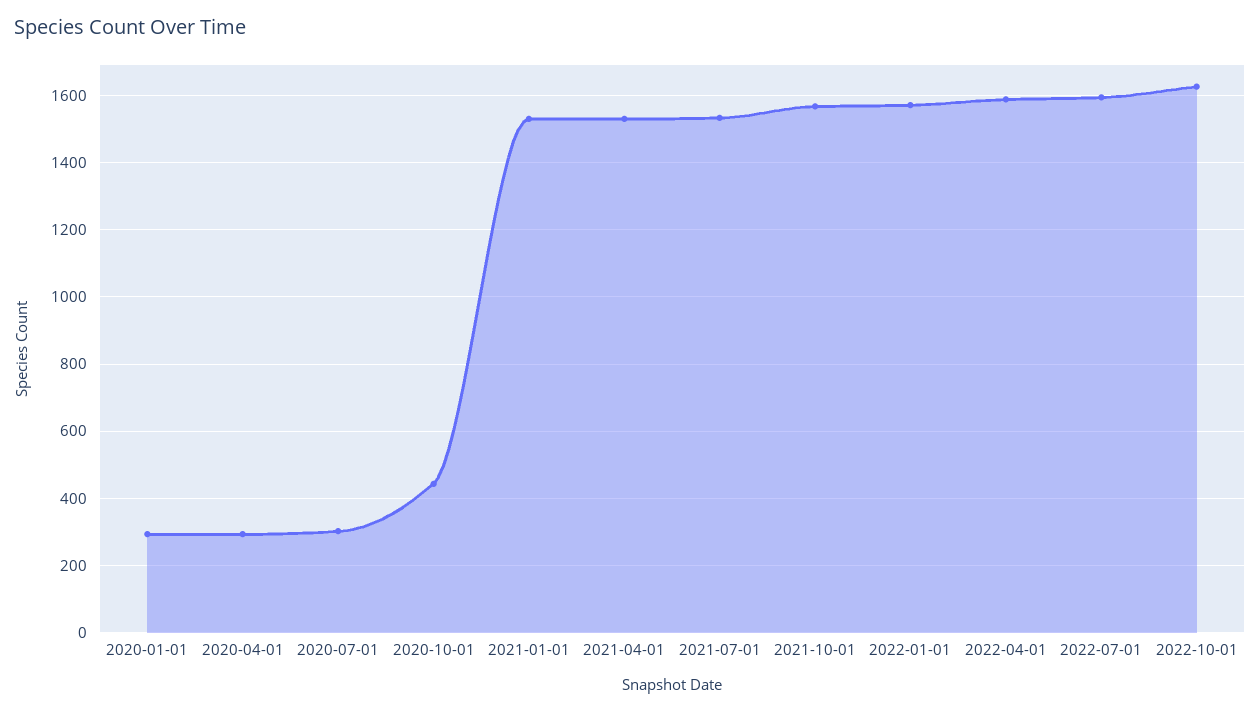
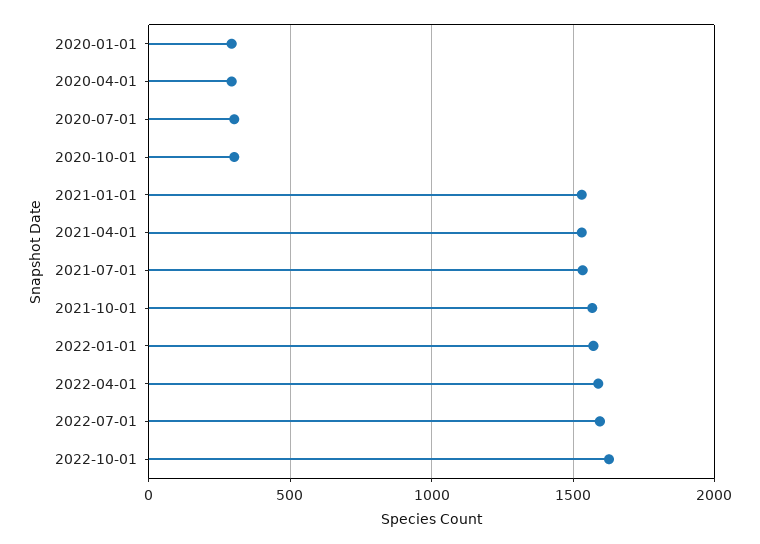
  {
    "2020-01-01": 300,
    "2020-04-01": 300,
    "2020-07-01": 300,
-   "2020-10-01": 440,
+   "2020-10-01": 300,
    "2021-01-01": 1540,
    "2021-04-01": 1540,
    "2021-07-01": 1540,
    "2021-10-01": 1560,
    "2022-01-01": 1580,
    "2022-04-01": 1580,
    "2022-07-01": 1600,
    "2022-10-01": 1620
  }

